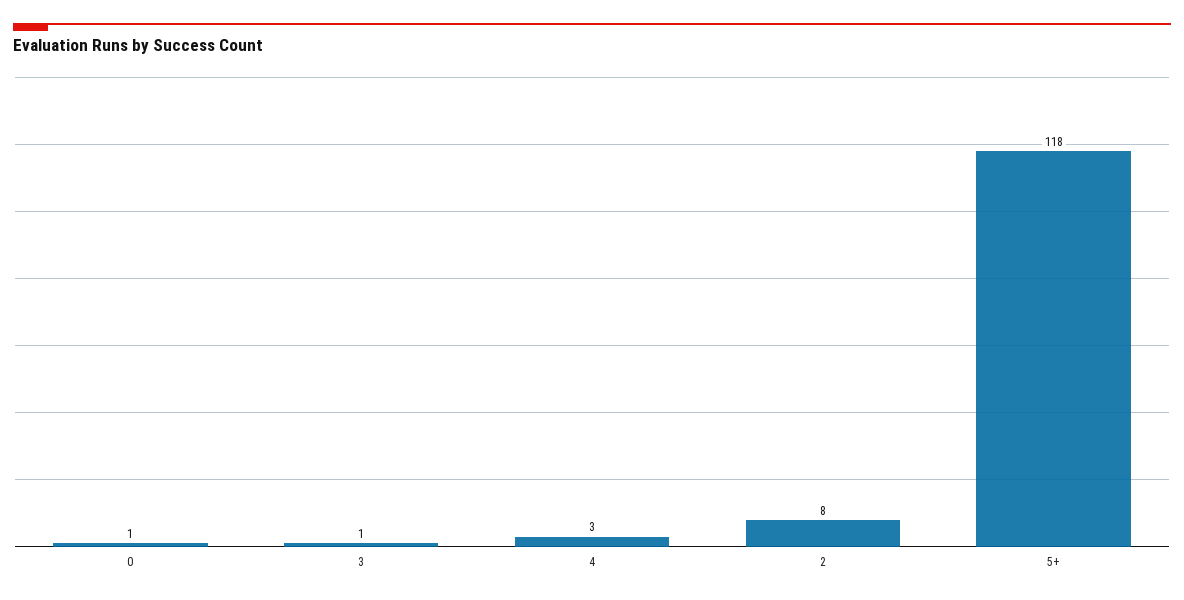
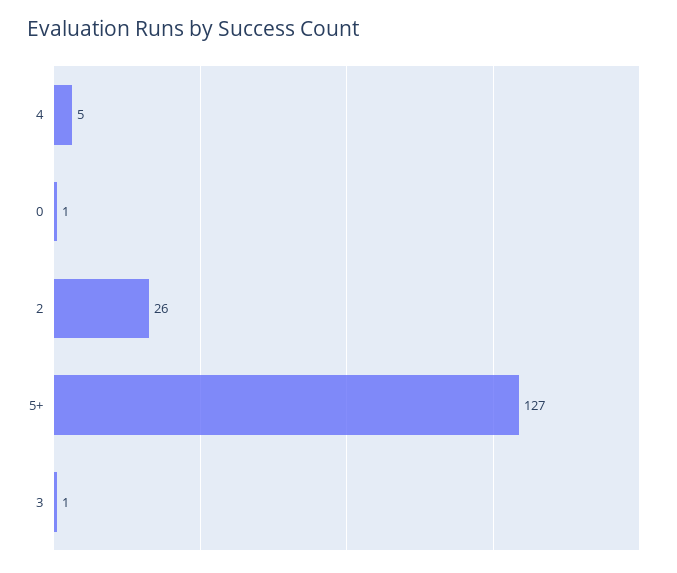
  {
    "0": 1,
    "3": 1,
-   "4": 3,
+   "4": 5,
-   "2": 8,
+   "2": 26,
-   "5+": 118
+   "5+": 127
  }

